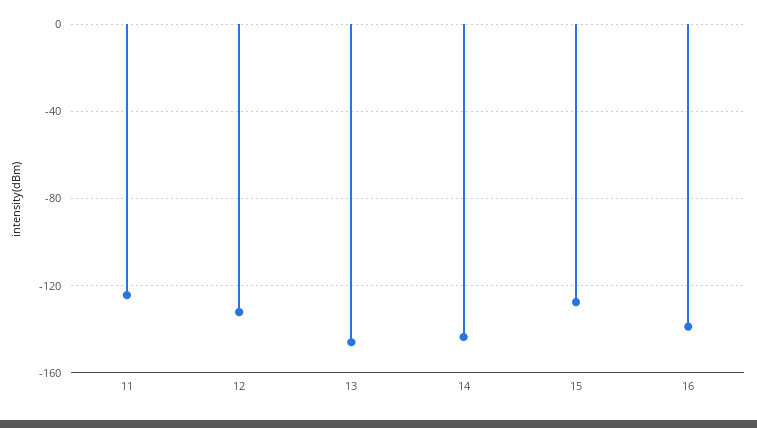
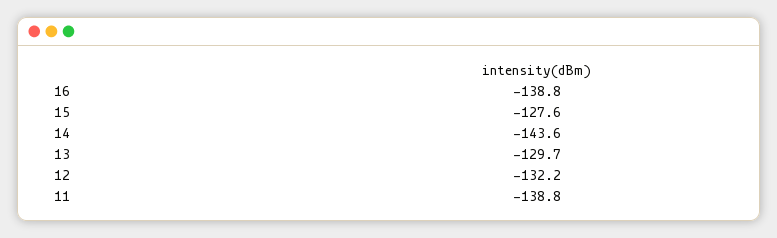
  {
-   "11": -125,
+   "11": -138.8,
    "12": -132.2,
-   "13": -145,
+   "13": -129.7,
    "14": -143.6,
    "15": -127.6,
    "16": -138.8
  }

